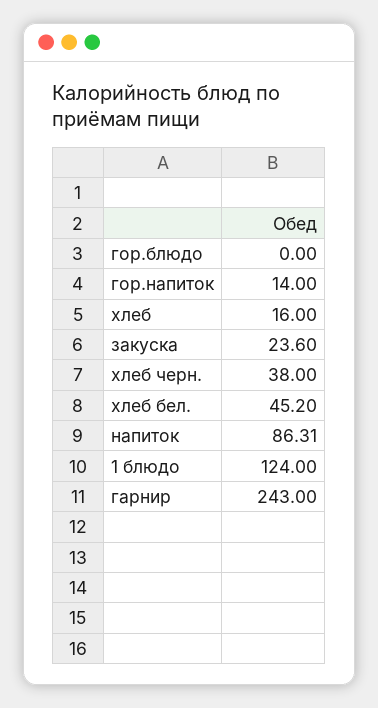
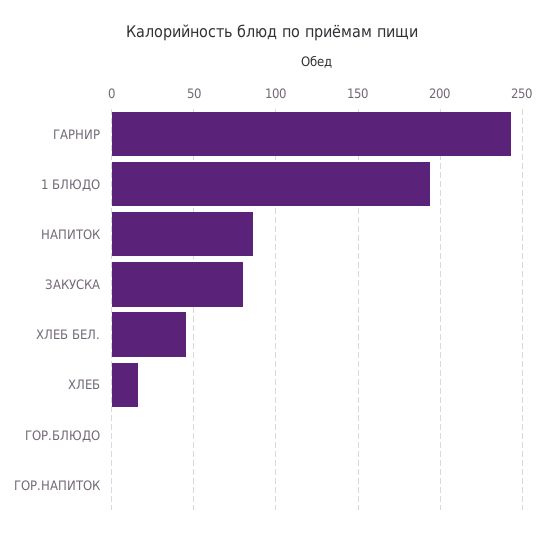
  {
    "гор.блюдо": 0,
-   "гор.напиток": 14,
+   "гор.напиток": 0,
    "хлеб": 16,
-   "закуска": 23.6,
+   "закуска": 80,
-   "хлеб черн.": 38,
    "хлеб бел.": 45.2,
    "напиток": 86.31,
-   "1 блюдо": 124,
+   "1 блюдо": 195,
    "гарнир": 243
  }

